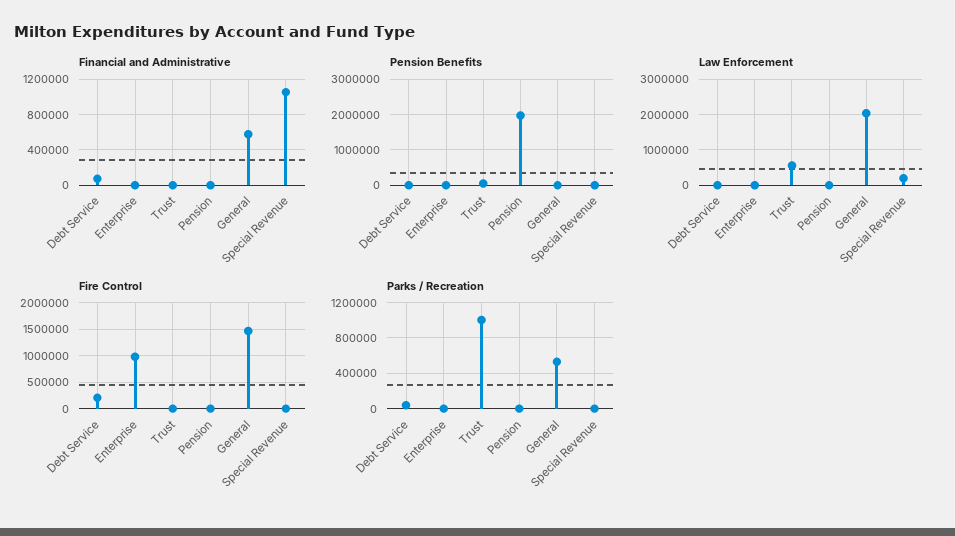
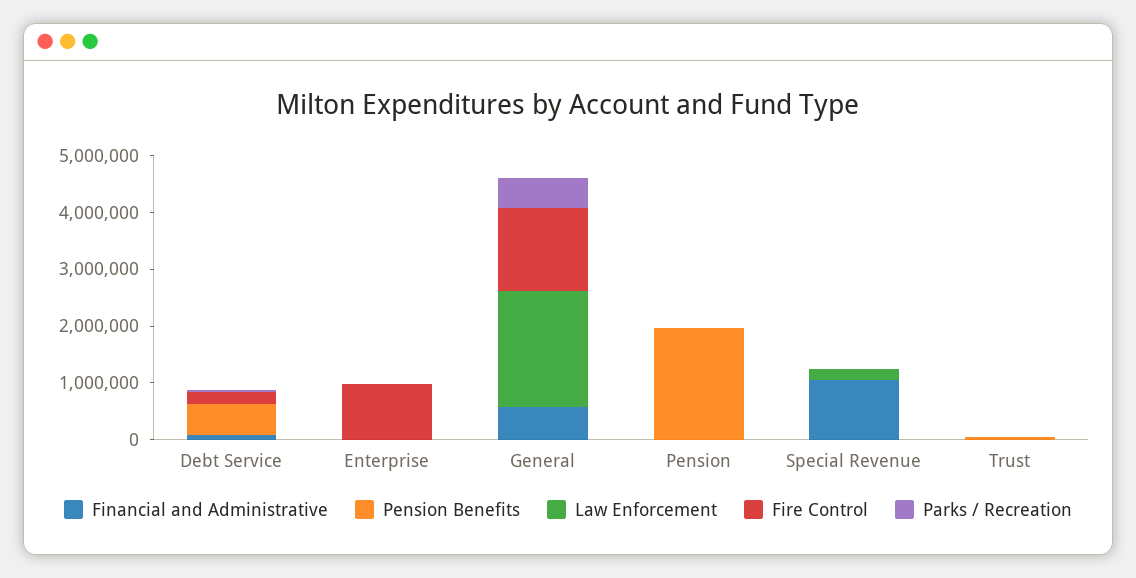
  {
    "Financial and Administrative": {
      "Debt Service": 100000,
      "Enterprise": 0,
      "Trust": 0,
      "Pension": 0,
      "General": 600000,
      "Special Revenue": 1100000
    },
    "Pension Benefits": {
-     "Debt Service": 0,
+     "Debt Service": 600000,
      "Enterprise": 0,
      "Trust": 0,
      "Pension": 2000000,
      "General": 0,
      "Special Revenue": 0
    },
    "Law Enforcement": {
      "Debt Service": 0,
      "Enterprise": 0,
-     "Trust": 600000,
+     "Trust": 0,
      "Pension": 0,
      "General": 2000000,
      "Special Revenue": 200000
    },
    "Fire Control": {
      "Debt Service": 200000,
      "Enterprise": 1000000,
      "Trust": 0,
      "Pension": 0,
      "General": 1400000,
      "Special Revenue": 0
    },
    "Parks / Recreation": {
      "Debt Service": 0,
      "Enterprise": 0,
-     "Trust": 1000000,
+     "Trust": 0,
      "Pension": 0,
      "General": 500000,
      "Special Revenue": 0
    }
  }

